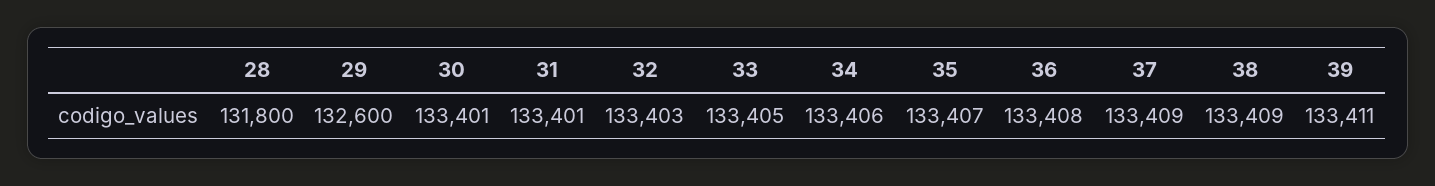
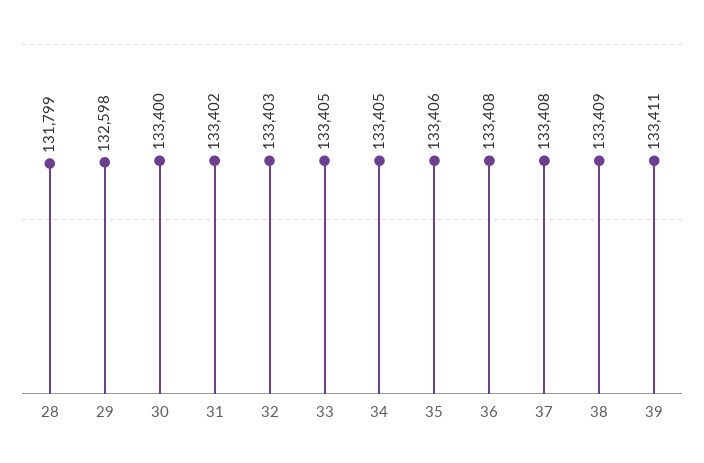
  {
-   "28": 131800,
+   "28": 131799,
-   "29": 132600,
+   "29": 132598,
-   "30": 133401,
+   "30": 133400,
-   "31": 133401,
+   "31": 133402,
    "32": 133403,
    "33": 133405,
-   "34": 133406,
+   "34": 133405,
-   "35": 133407,
+   "35": 133406,
    "36": 133408,
-   "37": 133409,
+   "37": 133408,
    "38": 133409,
    "39": 133411
  }

